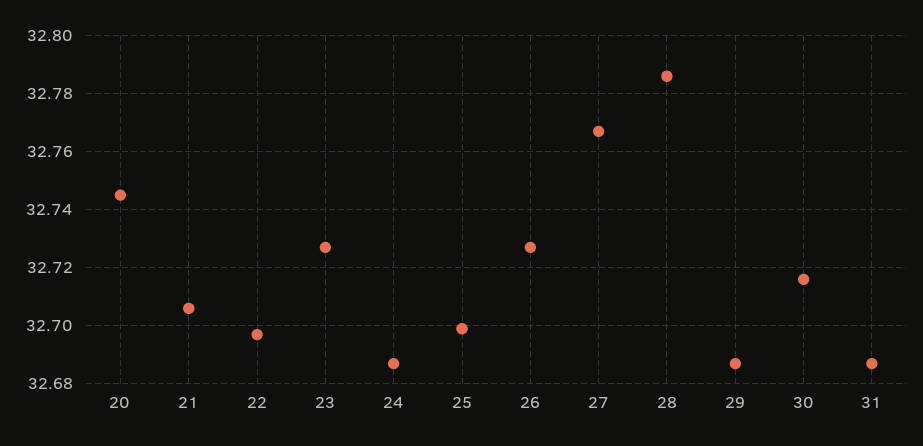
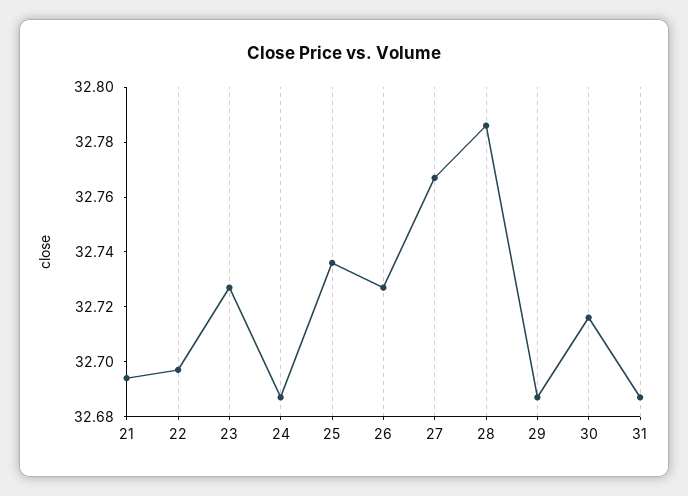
  {
-   "20": 32.745,
-   "21": 32.705,
+   "21": 32.695,
    "22": 32.695,
    "23": 32.725,
    "24": 32.685,
-   "25": 32.7,
+   "25": 32.735,
    "26": 32.725,
    "27": 32.765,
    "28": 32.785,
    "29": 32.685,
    "30": 32.715,
    "31": 32.685
  }

